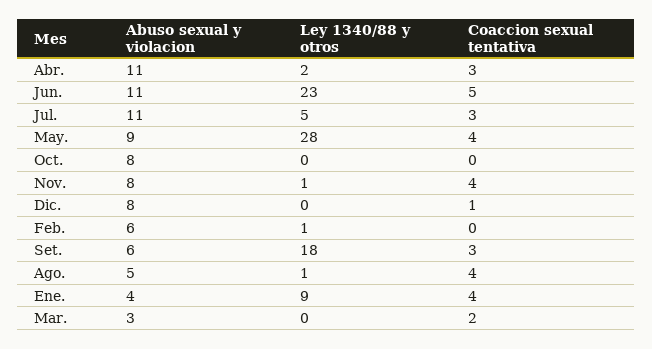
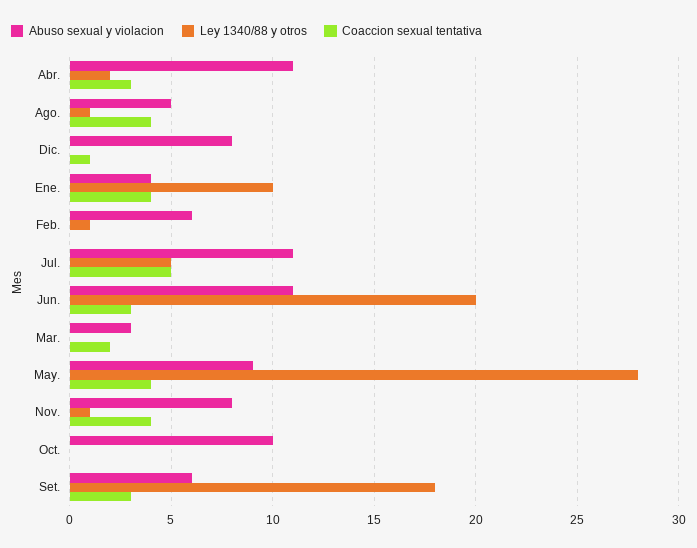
  {
    "Abuso sexual y violacion": {
      "Abr.": 11,
      "Jun.": 11,
      "Jul.": 11,
      "May.": 9,
-     "Oct.": 8,
+     "Oct.": 10,
      "Nov.": 8,
      "Dic.": 8,
      "Feb.": 6,
      "Set.": 6,
      "Ago.": 5,
      "Ene.": 4,
      "Mar.": 3
    },
    "Ley 1340/88 y otros": {
      "Abr.": 2,
-     "Jun.": 23,
+     "Jun.": 20,
      "Jul.": 5,
      "May.": 28,
      "Oct.": 0,
      "Nov.": 1,
      "Dic.": 0,
      "Feb.": 1,
      "Set.": 18,
      "Ago.": 1,
-     "Ene.": 9,
+     "Ene.": 10,
      "Mar.": 0
    },
    "Coaccion sexual tentativa": {
      "Abr.": 3,
-     "Jun.": 5,
+     "Jun.": 3,
-     "Jul.": 3,
+     "Jul.": 5,
      "May.": 4,
      "Oct.": 0,
      "Nov.": 4,
      "Dic.": 1,
      "Feb.": 0,
      "Set.": 3,
      "Ago.": 4,
      "Ene.": 4,
      "Mar.": 2
    }
  }

